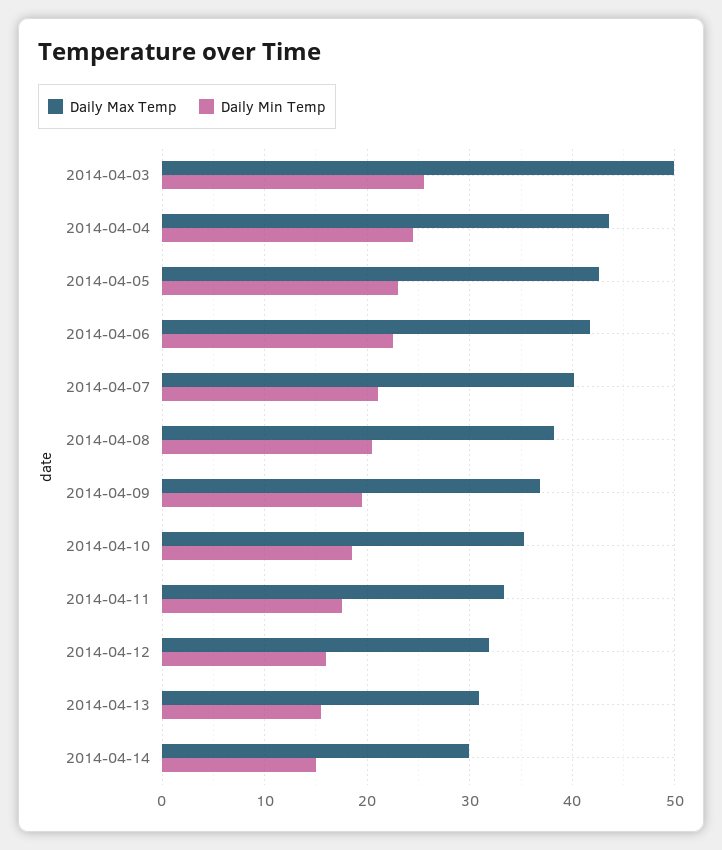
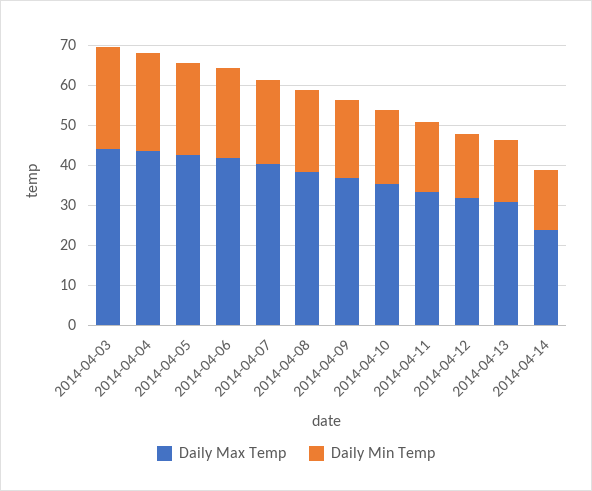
  {
    "Daily Max Temp": {
-     "2014-04-03": 50,
+     "2014-04-03": 44,
      "2014-04-04": 44,
      "2014-04-05": 43,
      "2014-04-06": 42,
      "2014-04-07": 40,
      "2014-04-08": 38,
      "2014-04-09": 37,
      "2014-04-10": 35,
      "2014-04-11": 33,
      "2014-04-12": 32,
      "2014-04-13": 31,
-     "2014-04-14": 30
+     "2014-04-14": 24
    },
    "Daily Min Temp": {
      "2014-04-03": 26,
      "2014-04-04": 25,
      "2014-04-05": 23,
      "2014-04-06": 23,
      "2014-04-07": 21,
      "2014-04-08": 21,
      "2014-04-09": 20,
      "2014-04-10": 19,
      "2014-04-11": 18,
      "2014-04-12": 16,
      "2014-04-13": 16,
      "2014-04-14": 15
    }
  }

